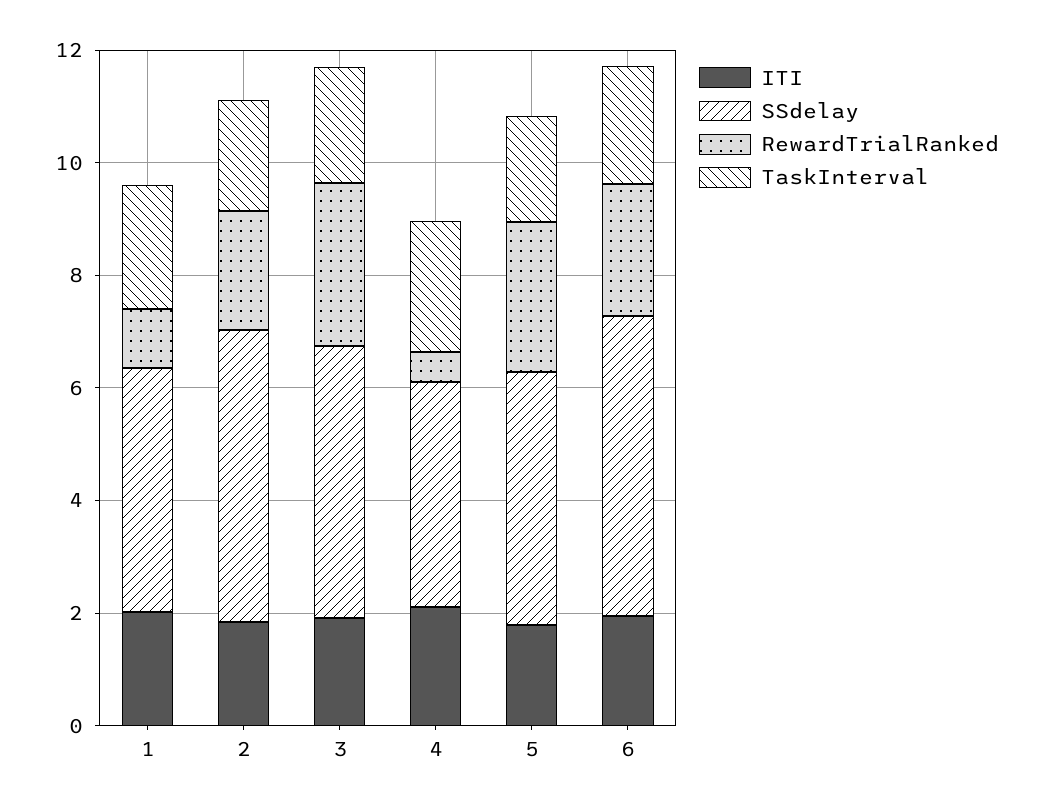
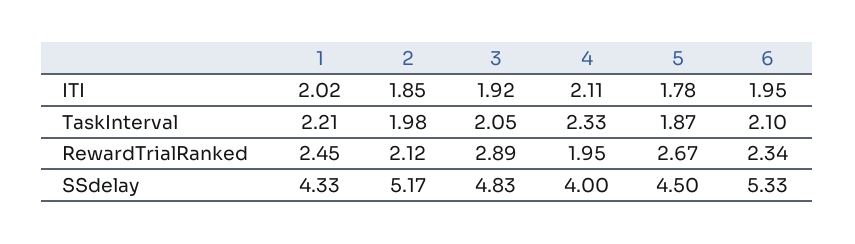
  {
    "ITI": {
      "1": 2.02,
      "2": 1.85,
      "3": 1.92,
      "4": 2.11,
      "5": 1.78,
      "6": 1.95
    },
    "SSdelay": {
      "1": 4.33,
      "2": 5.17,
      "3": 4.83,
      "4": 4,
      "5": 4.5,
      "6": 5.33
    },
    "RewardTrialRanked": {
-     "1": 1,
+     "1": 2.45,
      "2": 2.12,
      "3": 2.89,
-     "4": 0.5,
+     "4": 1.95,
      "5": 2.67,
      "6": 2.34
    },
    "TaskInterval": {
      "1": 2.21,
      "2": 1.98,
      "3": 2.05,
      "4": 2.33,
      "5": 1.87,
      "6": 2.1
    }
  }

